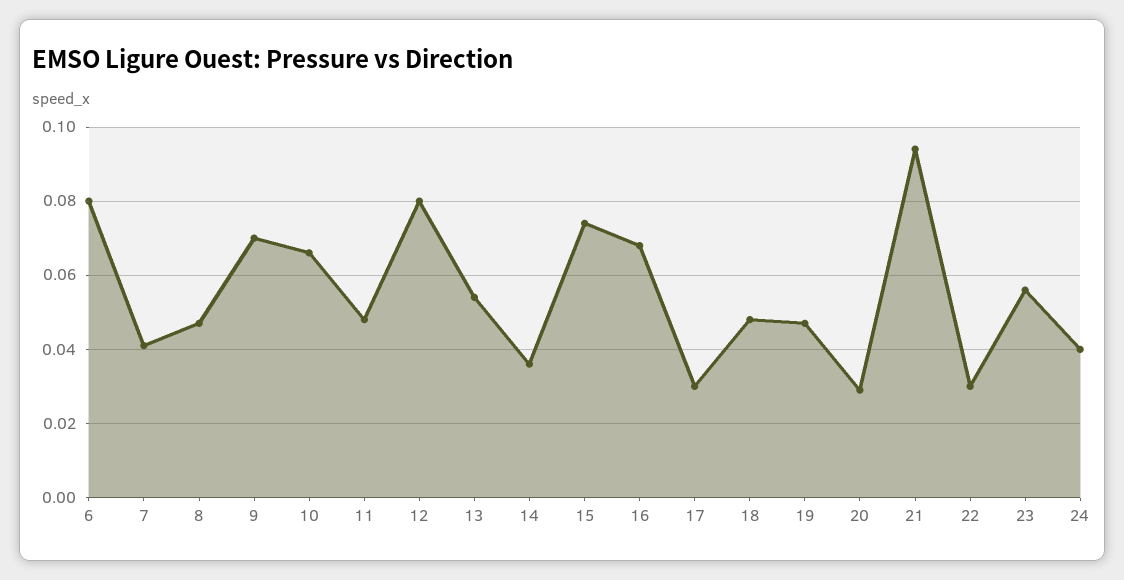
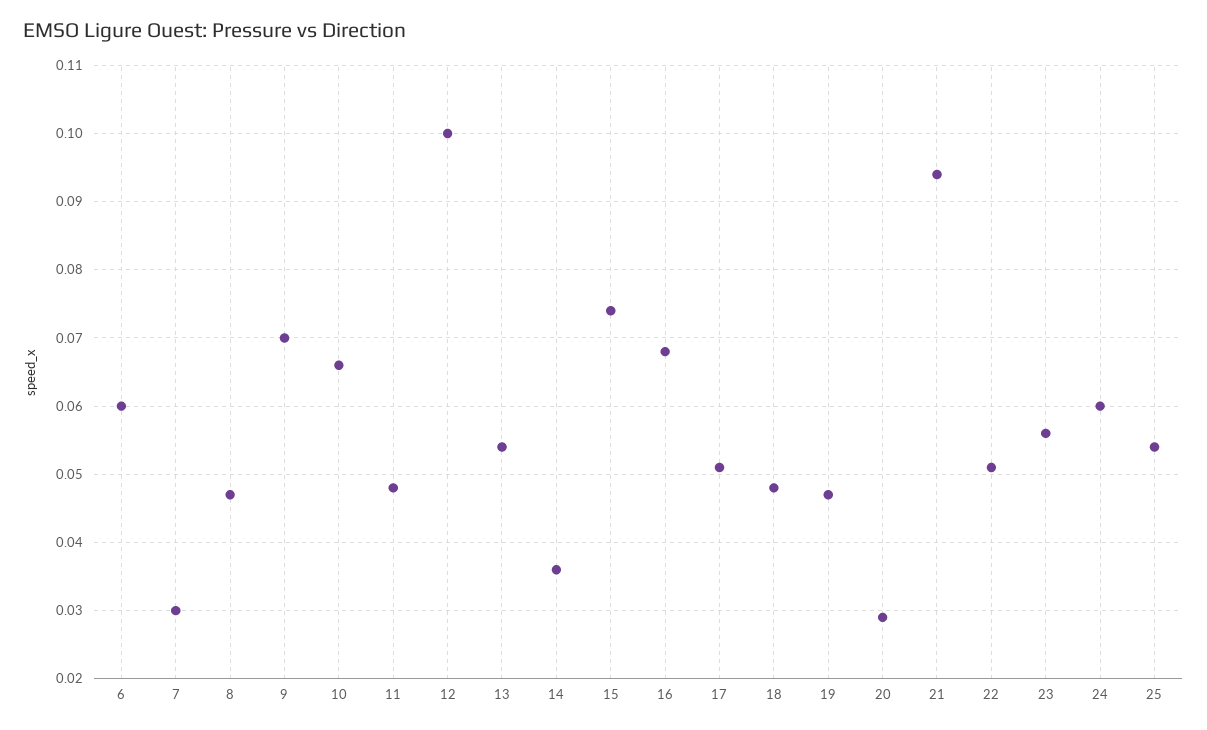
  {
-   "6": 0.08,
+   "6": 0.06,
-   "7": 0.04,
+   "7": 0.03,
    "8": 0.047,
    "9": 0.07,
    "10": 0.066,
    "11": 0.048,
-   "12": 0.08,
+   "12": 0.1,
    "13": 0.054,
    "14": 0.036,
    "15": 0.074,
    "16": 0.068,
-   "17": 0.03,
+   "17": 0.051,
    "18": 0.048,
    "19": 0.047,
    "20": 0.029,
    "21": 0.094,
-   "22": 0.03,
+   "22": 0.051,
    "23": 0.056,
-   "24": 0.04
+   "24": 0.06,
+   "25": 0.054
  }

